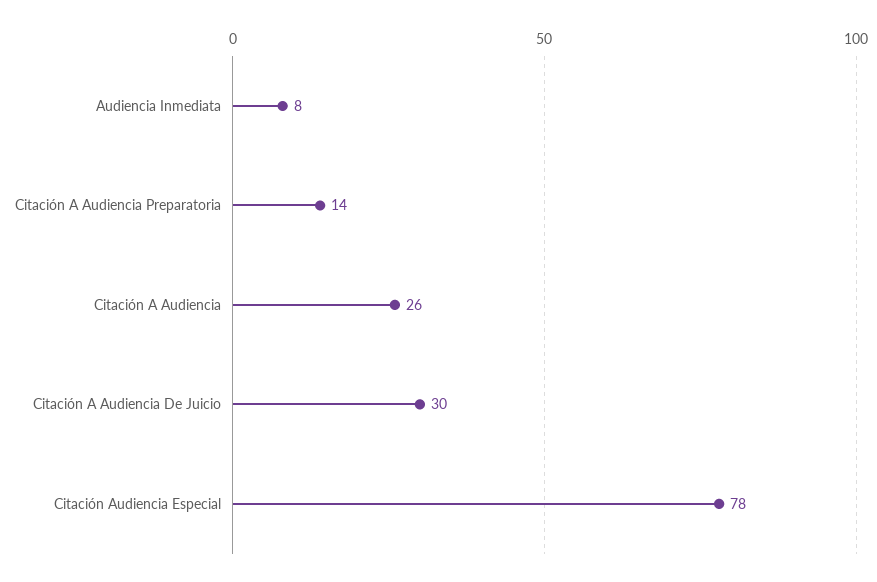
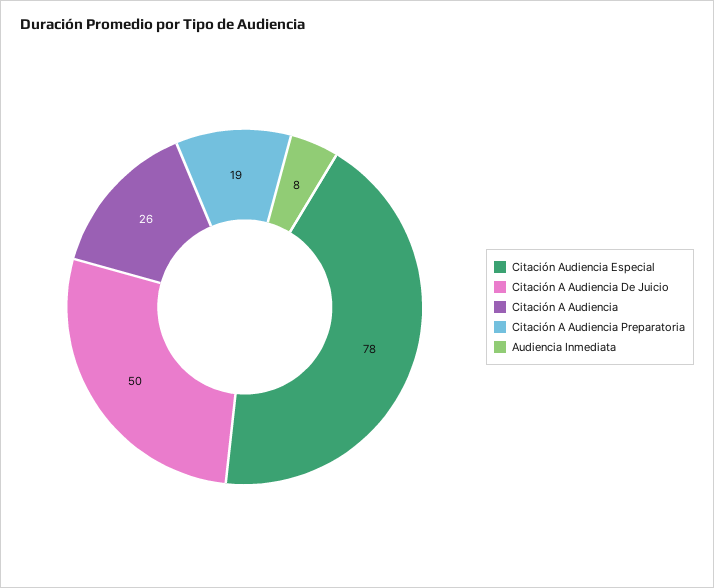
  {
    "Audiencia Inmediata": 8,
-   "Citación A Audiencia Preparatoria": 14,
+   "Citación A Audiencia Preparatoria": 19,
    "Citación A Audiencia": 26,
-   "Citación A Audiencia De Juicio": 30,
+   "Citación A Audiencia De Juicio": 50,
    "Citación Audiencia Especial": 78
  }

